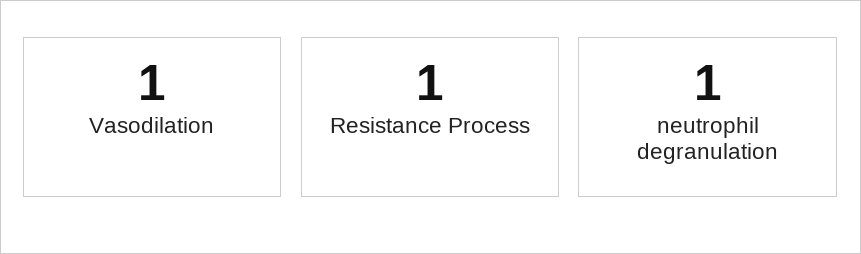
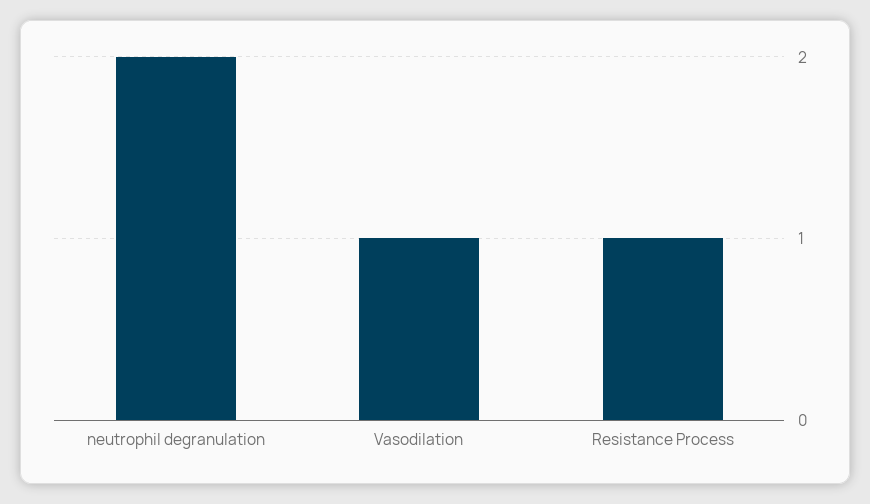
  {
    "Vasodilation": 1,
    "Resistance Process": 1,
-   "neutrophil degranulation": 1
+   "neutrophil degranulation": 2
  }

